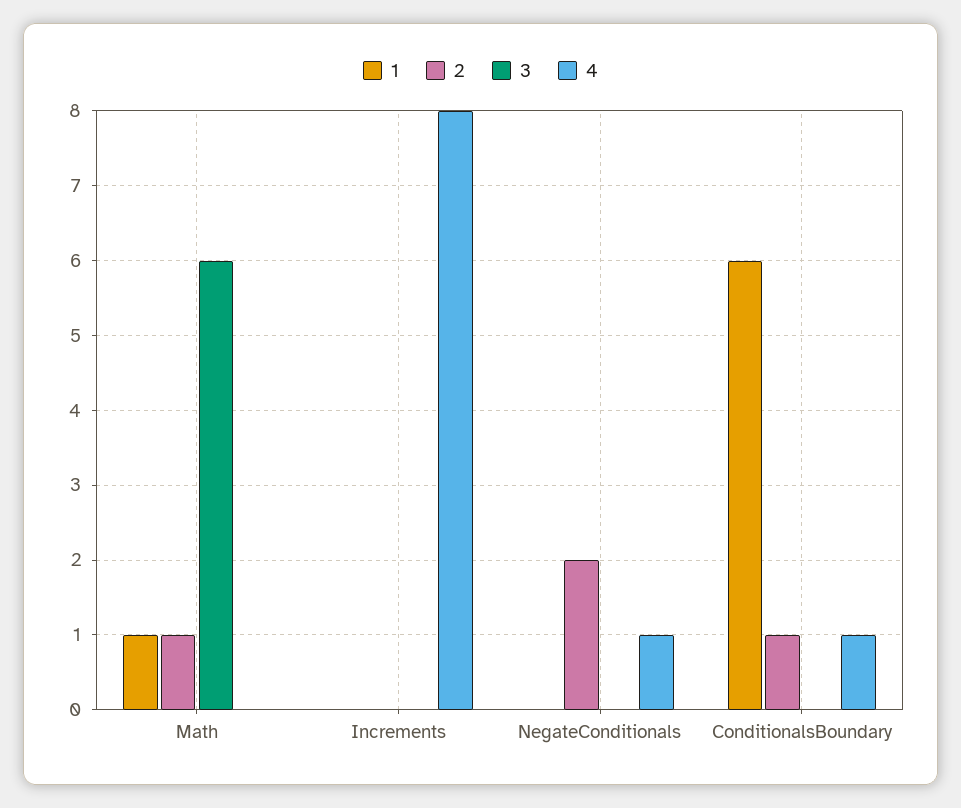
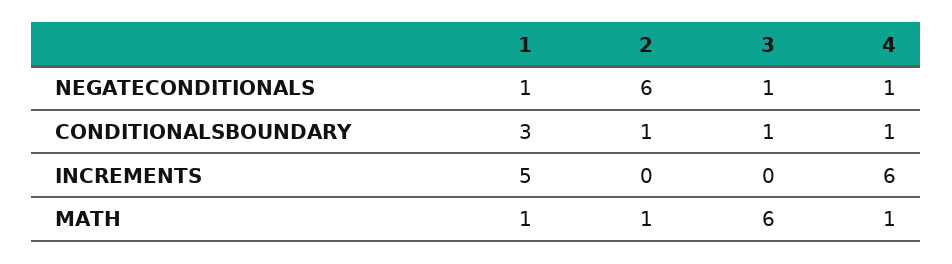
  {
    "1": {
      "Math": 1,
-     "Increments": 0,
+     "Increments": 5,
-     "NegateConditionals": 0,
+     "NegateConditionals": 1,
-     "ConditionalsBoundary": 6
+     "ConditionalsBoundary": 3
    },
    "2": {
      "Math": 1,
      "Increments": 0,
-     "NegateConditionals": 2,
+     "NegateConditionals": 6,
      "ConditionalsBoundary": 1
    },
    "3": {
      "Math": 6,
      "Increments": 0,
-     "NegateConditionals": 0,
+     "NegateConditionals": 1,
-     "ConditionalsBoundary": 0
+     "ConditionalsBoundary": 1
    },
    "4": {
-     "Math": 0,
+     "Math": 1,
-     "Increments": 8,
+     "Increments": 6,
      "NegateConditionals": 1,
      "ConditionalsBoundary": 1
    }
  }

